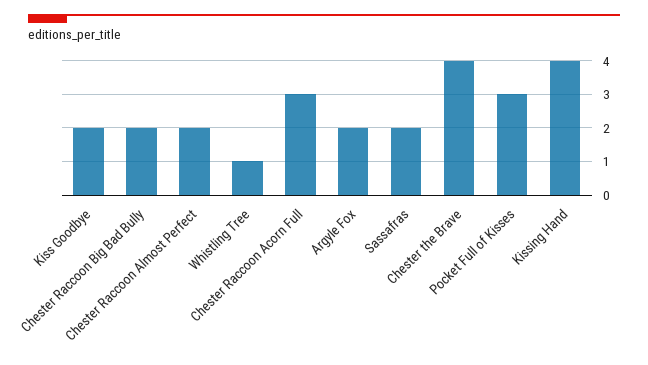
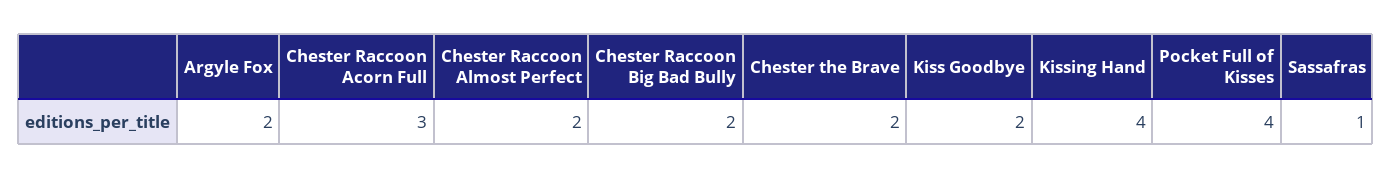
  {
    "Kiss Goodbye": 2,
    "Chester Raccoon Big Bad Bully": 2,
    "Chester Raccoon Almost Perfect": 2,
-   "Whistling Tree": 1,
    "Chester Raccoon Acorn Full": 3,
    "Argyle Fox": 2,
-   "Sassafras": 2,
+   "Sassafras": 1,
-   "Chester the Brave": 4,
+   "Chester the Brave": 2,
-   "Pocket Full of Kisses": 3,
+   "Pocket Full of Kisses": 4,
    "Kissing Hand": 4
  }

